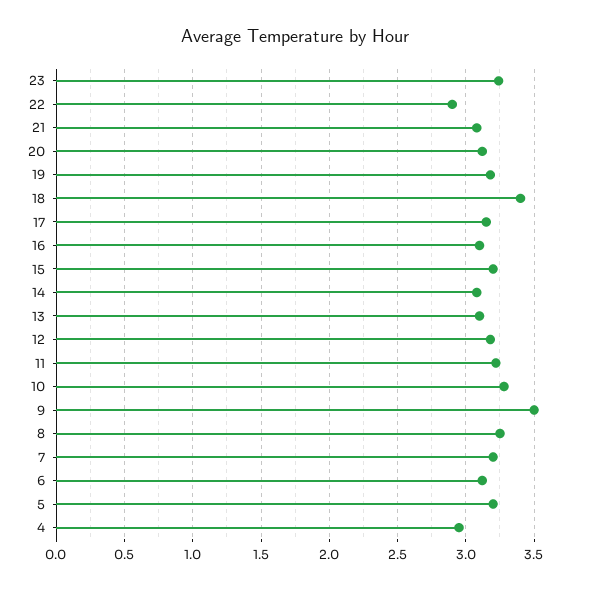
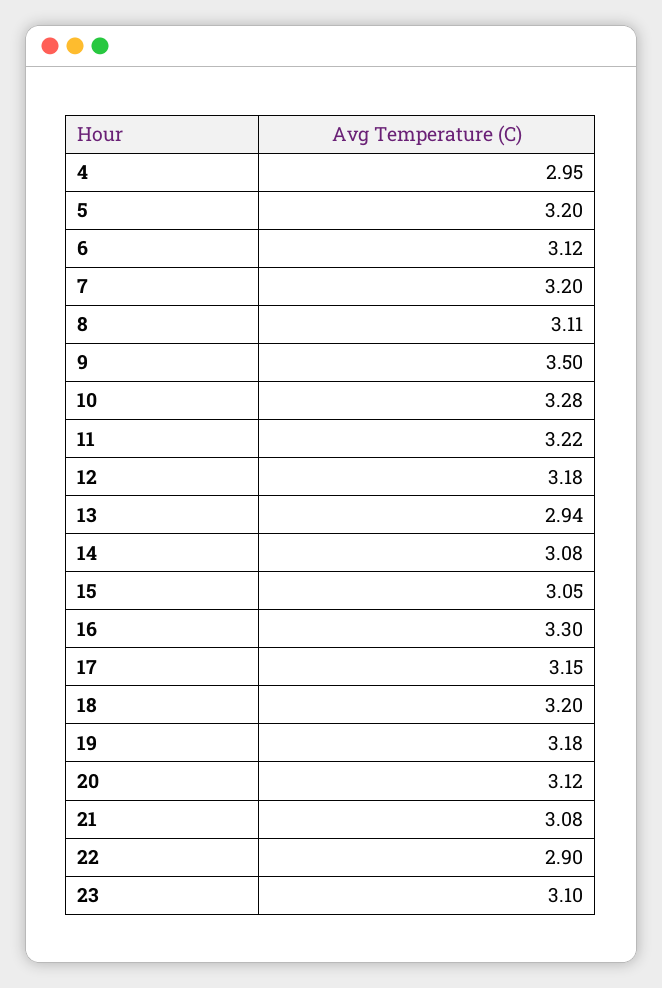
  {
-   "23": 3.25,
+   "23": 3.1,
    "22": 2.9,
    "21": 3.08,
    "20": 3.12,
    "19": 3.18,
-   "18": 3.4,
+   "18": 3.2,
    "17": 3.15,
-   "16": 3.1,
+   "16": 3.3,
-   "15": 3.2,
+   "15": 3.05,
    "14": 3.08,
-   "13": 3.1,
+   "13": 2.94,
    "12": 3.18,
    "11": 3.22,
    "10": 3.28,
    "9": 3.5,
-   "8": 3.25,
+   "8": 3.11,
    "7": 3.2,
    "6": 3.12,
    "5": 3.2,
    "4": 2.95
  }

